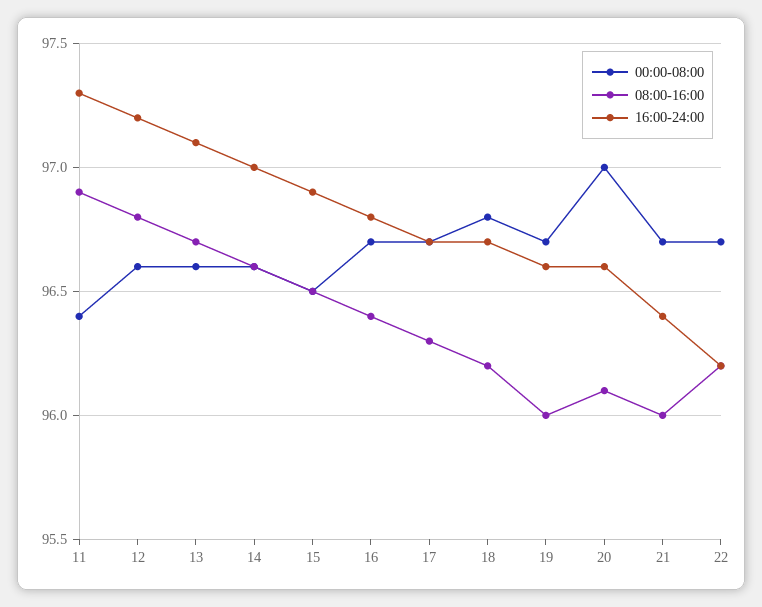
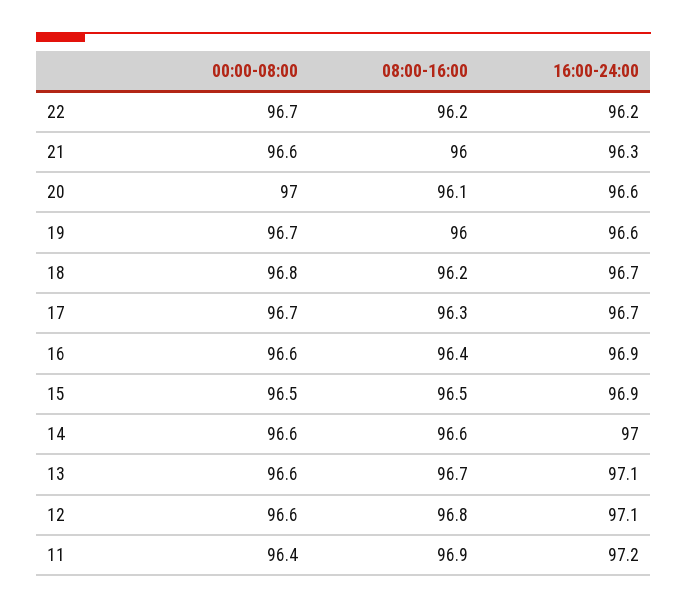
  {
    "00:00-08:00": {
      "11": 96.4,
      "12": 96.6,
      "13": 96.6,
      "14": 96.6,
      "15": 96.5,
-     "16": 96.7,
+     "16": 96.6,
      "17": 96.7,
      "18": 96.8,
      "19": 96.7,
      "20": 97,
-     "21": 96.7,
+     "21": 96.6,
      "22": 96.7
    },
    "08:00-16:00": {
      "11": 96.9,
      "12": 96.8,
      "13": 96.7,
      "14": 96.6,
      "15": 96.5,
      "16": 96.4,
      "17": 96.3,
      "18": 96.2,
      "19": 96,
      "20": 96.1,
      "21": 96,
      "22": 96.2
    },
    "16:00-24:00": {
-     "11": 97.3,
+     "11": 97.2,
-     "12": 97.2,
+     "12": 97.1,
      "13": 97.1,
      "14": 97,
      "15": 96.9,
-     "16": 96.8,
+     "16": 96.9,
      "17": 96.7,
      "18": 96.7,
      "19": 96.6,
      "20": 96.6,
-     "21": 96.4,
+     "21": 96.3,
      "22": 96.2
    }
  }

